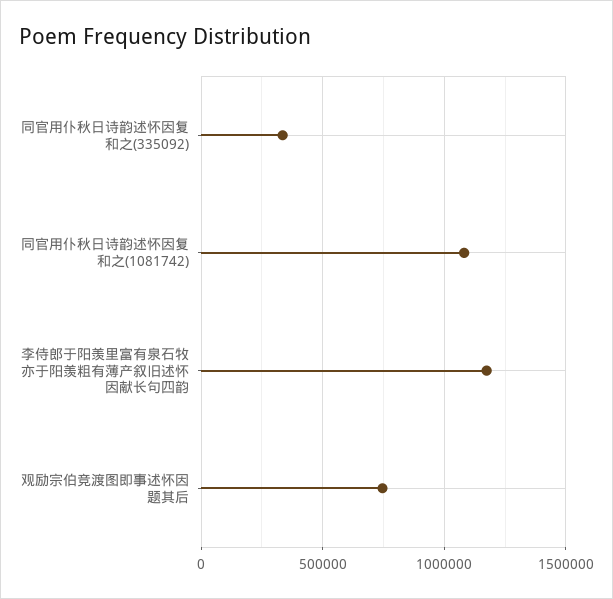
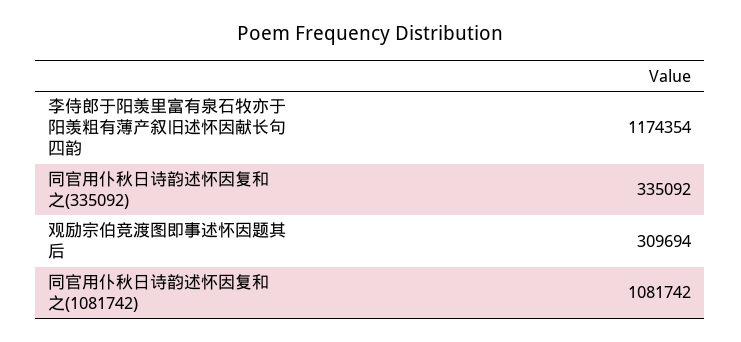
  {
    "同官用仆秋日诗韵述怀因复和之(335092)": 335092,
    "同官用仆秋日诗韵述怀因复和之(1081742)": 1081742,
    "李侍郎于阳羡里富有泉石牧亦于阳羡粗有薄产叙旧述怀因献长句四韵": 1174354,
-   "观励宗伯竞渡图即事述怀因题其后": 750000
+   "观励宗伯竞渡图即事述怀因题其后": 309694
  }

